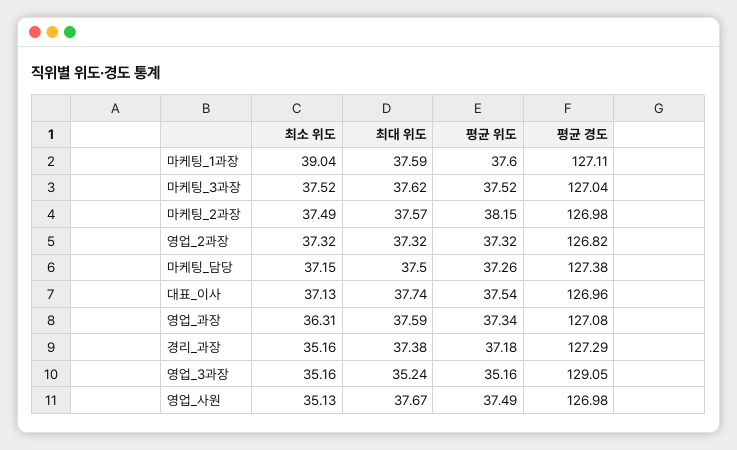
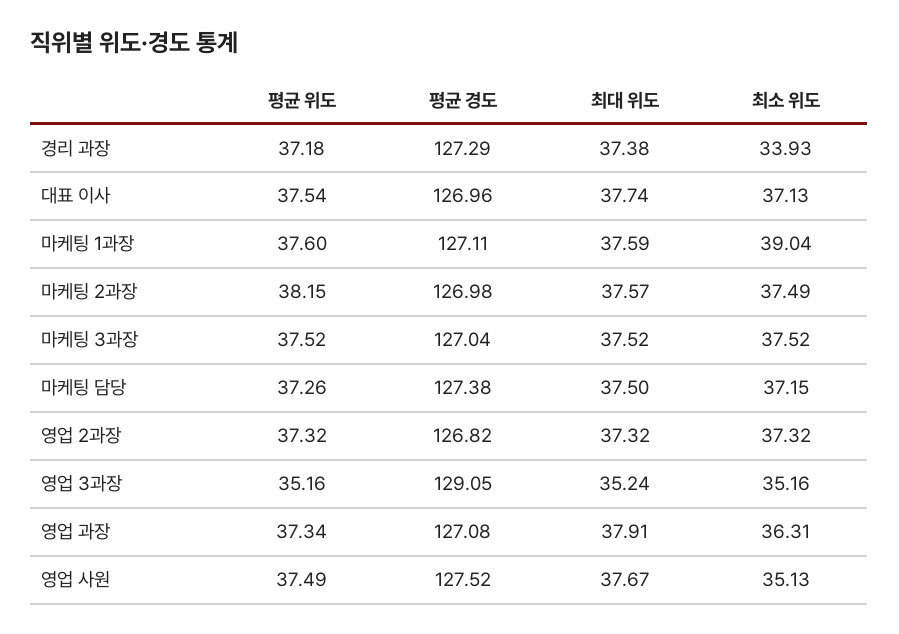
  {
    "최소 위도": {
      "마케팅_1과장": 39.04,
      "마케팅_3과장": 37.52,
      "마케팅_2과장": 37.49,
      "영업_2과장": 37.32,
      "마케팅_담당": 37.15,
      "대표_이사": 37.13,
      "영업_과장": 36.31,
-     "경리_과장": 35.16,
+     "경리_과장": 33.93,
      "영업_3과장": 35.16,
      "영업_사원": 35.13
    },
    "최대 위도": {
      "마케팅_1과장": 37.59,
-     "마케팅_3과장": 37.62,
+     "마케팅_3과장": 37.52,
      "마케팅_2과장": 37.57,
      "영업_2과장": 37.32,
      "마케팅_담당": 37.5,
      "대표_이사": 37.74,
-     "영업_과장": 37.59,
+     "영업_과장": 37.91,
      "경리_과장": 37.38,
      "영업_3과장": 35.24,
      "영업_사원": 37.67
    },
    "평균 위도": {
      "마케팅_1과장": 37.6,
      "마케팅_3과장": 37.52,
      "마케팅_2과장": 38.15,
      "영업_2과장": 37.32,
      "마케팅_담당": 37.26,
      "대표_이사": 37.54,
      "영업_과장": 37.34,
      "경리_과장": 37.18,
      "영업_3과장": 35.16,
      "영업_사원": 37.49
    },
    "평균 경도": {
      "마케팅_1과장": 127.11,
      "마케팅_3과장": 127.04,
      "마케팅_2과장": 126.98,
      "영업_2과장": 126.82,
      "마케팅_담당": 127.38,
      "대표_이사": 126.96,
      "영업_과장": 127.08,
      "경리_과장": 127.29,
      "영업_3과장": 129.05,
-     "영업_사원": 126.98
+     "영업_사원": 127.52
    }
  }

